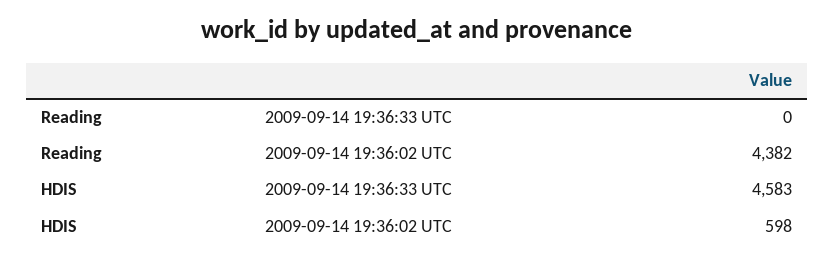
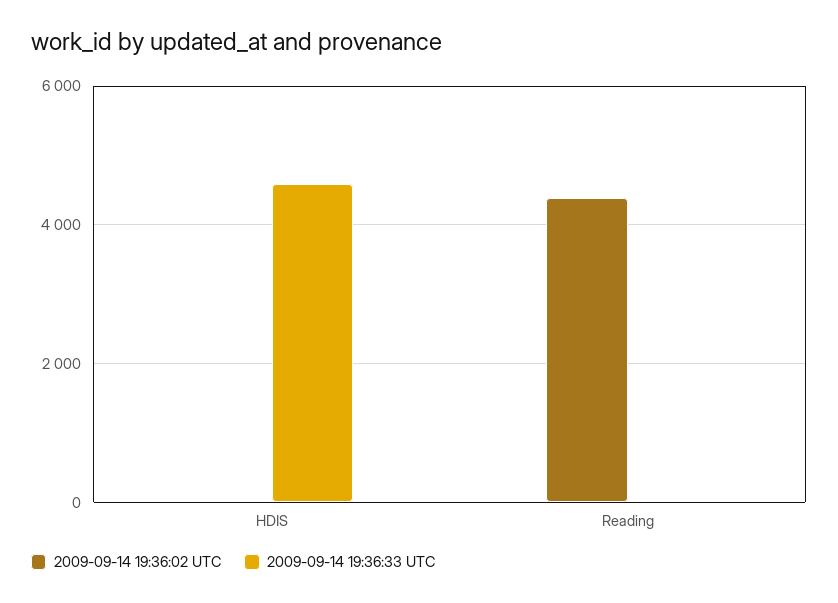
  {
    "2009-09-14 19:36:33 UTC": {
      "Reading": 0,
      "HDIS": 4583
    },
    "2009-09-14 19:36:02 UTC": {
      "Reading": 4382,
-     "HDIS": 598
+     "HDIS": 0
    }
  }

